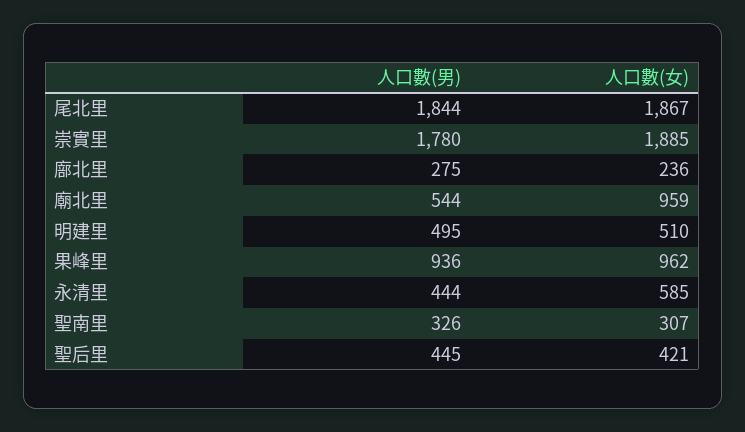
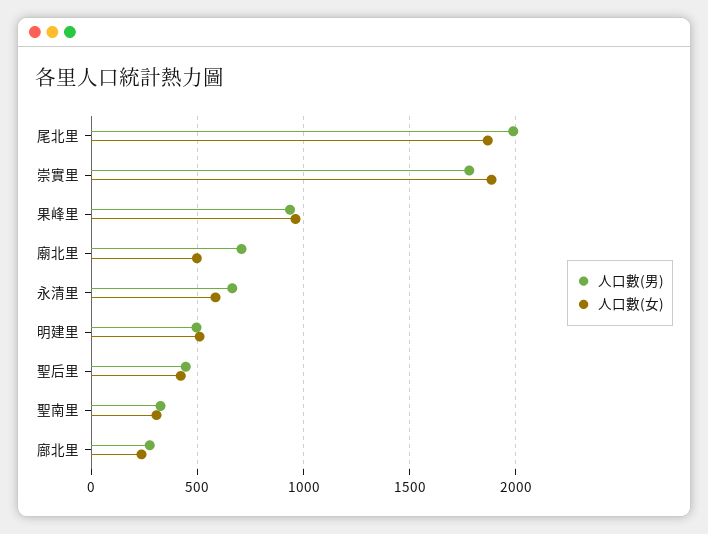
  {
    "人口數(男)": {
-     "尾北里": 1844,
+     "尾北里": 2000,
      "崇實里": 1780,
      "廍北里": 275,
-     "廟北里": 544,
+     "廟北里": 700,
      "明建里": 495,
      "果峰里": 936,
-     "永清里": 444,
+     "永清里": 650,
      "聖南里": 326,
      "聖后里": 445
    },
    "人口數(女)": {
      "尾北里": 1867,
      "崇實里": 1885,
      "廍北里": 236,
-     "廟北里": 959,
+     "廟北里": 500,
      "明建里": 510,
      "果峰里": 962,
      "永清里": 585,
      "聖南里": 307,
      "聖后里": 421
    }
  }

